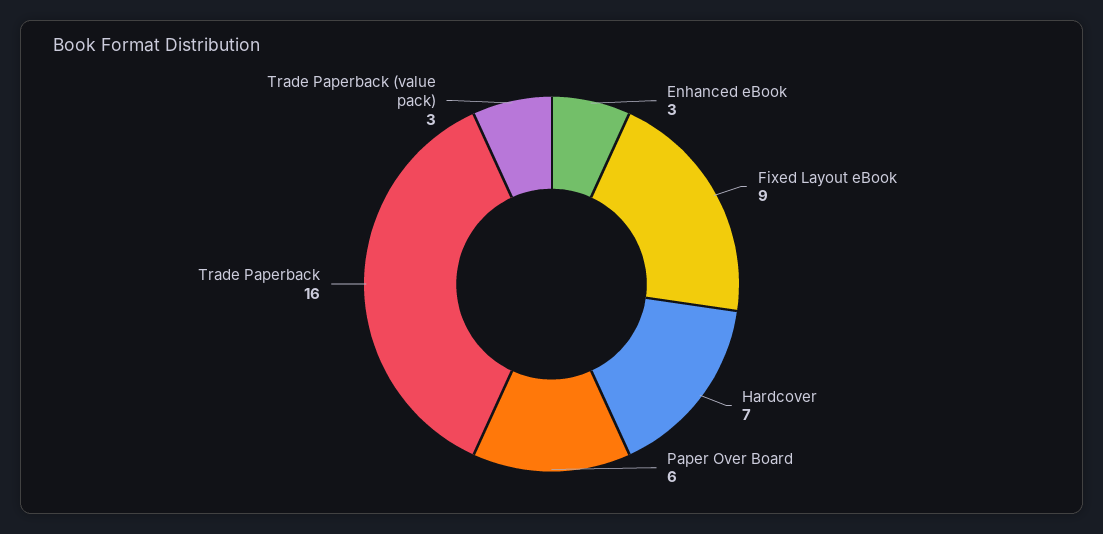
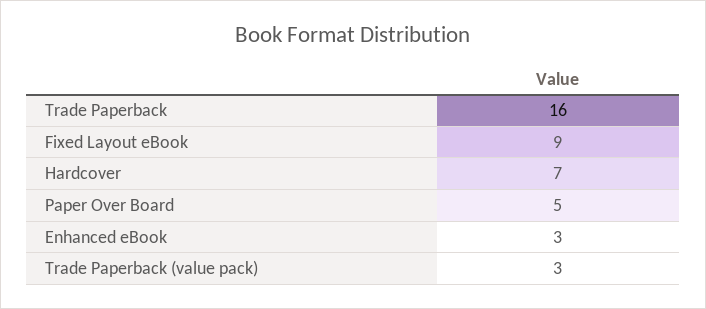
  {
    "Enhanced eBook": 3,
    "Fixed Layout eBook": 9,
    "Hardcover": 7,
-   "Paper Over Board": 6,
+   "Paper Over Board": 5,
    "Trade Paperback": 16,
    "Trade Paperback (value pack)": 3
  }

